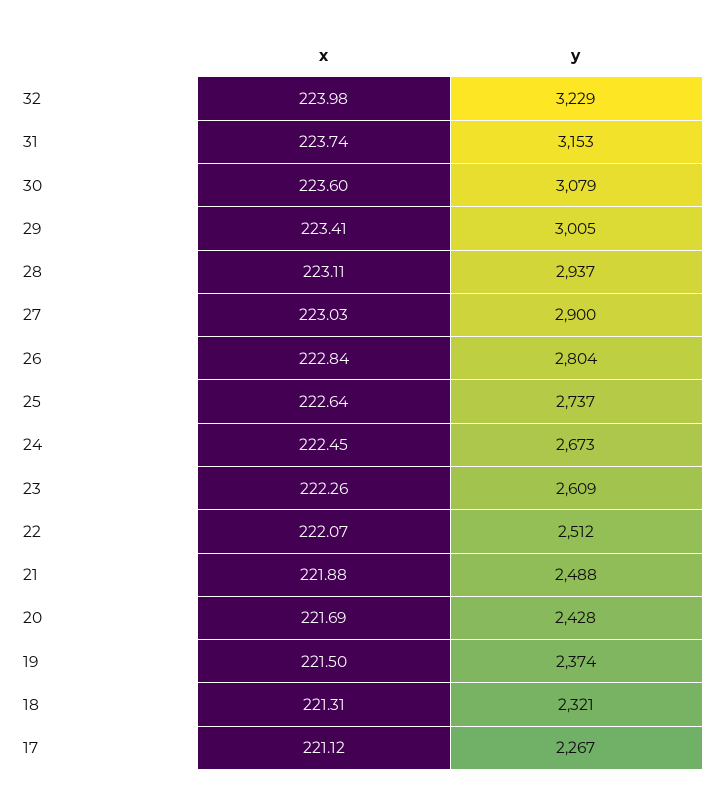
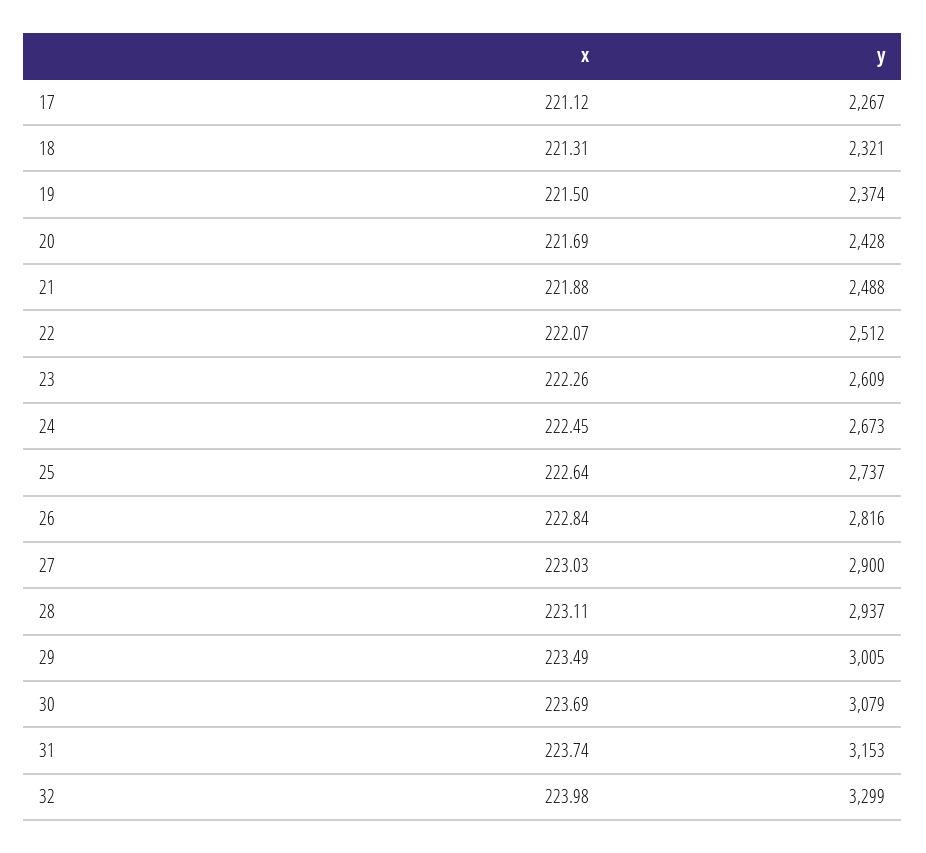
  {
    "x": {
      "32": 223.98,
      "31": 223.74,
-     "30": 223.6,
+     "30": 223.69,
-     "29": 223.41,
+     "29": 223.49,
      "28": 223.11,
      "27": 223.03,
      "26": 222.84,
      "25": 222.64,
      "24": 222.45,
      "23": 222.26,
      "22": 222.07,
      "21": 221.88,
      "20": 221.69,
      "19": 221.5,
      "18": 221.31,
      "17": 221.12
    },
    "y": {
-     "32": 3229,
+     "32": 3299,
      "31": 3153,
      "30": 3079,
      "29": 3005,
      "28": 2937,
      "27": 2900,
-     "26": 2804,
+     "26": 2816,
      "25": 2737,
      "24": 2673,
      "23": 2609,
      "22": 2512,
      "21": 2488,
      "20": 2428,
      "19": 2374,
      "18": 2321,
      "17": 2267
    }
  }

